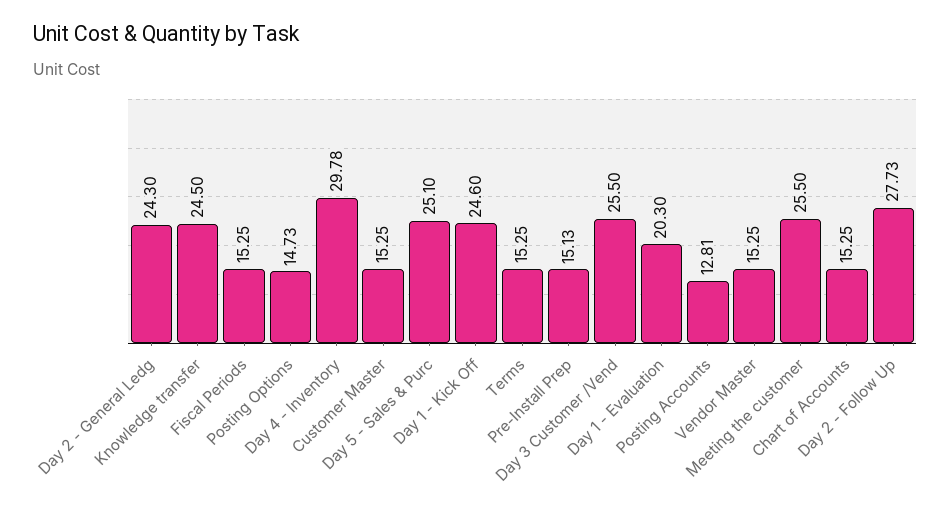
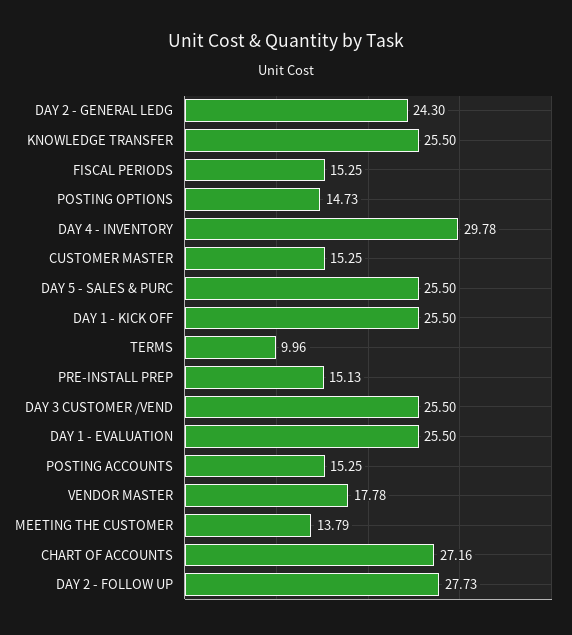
  {
    "Day 2 - General Ledg": 24.3,
-   "Knowledge transfer": 24.5,
+   "Knowledge transfer": 25.5,
    "Fiscal Periods": 15.25,
    "Posting Options": 14.73,
    "Day 4 - Inventory": 29.78,
    "Customer Master": 15.25,
-   "Day 5 - Sales & Purc": 25.1,
+   "Day 5 - Sales & Purc": 25.5,
-   "Day 1 - Kick Off": 24.6,
+   "Day 1 - Kick Off": 25.5,
-   "Terms": 15.25,
+   "Terms": 9.96,
    "Pre-Install Prep": 15.13,
    "Day 3 Customer /Vend": 25.5,
-   "Day 1 - Evaluation": 20.3,
+   "Day 1 - Evaluation": 25.5,
-   "Posting Accounts": 12.81,
+   "Posting Accounts": 15.25,
-   "Vendor Master": 15.25,
+   "Vendor Master": 17.78,
-   "Meeting the customer": 25.5,
+   "Meeting the customer": 13.79,
-   "Chart of Accounts": 15.25,
+   "Chart of Accounts": 27.16,
    "Day 2 - Follow Up": 27.73
  }

